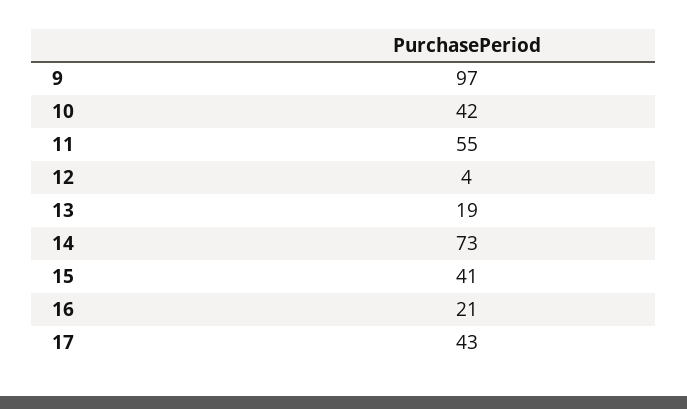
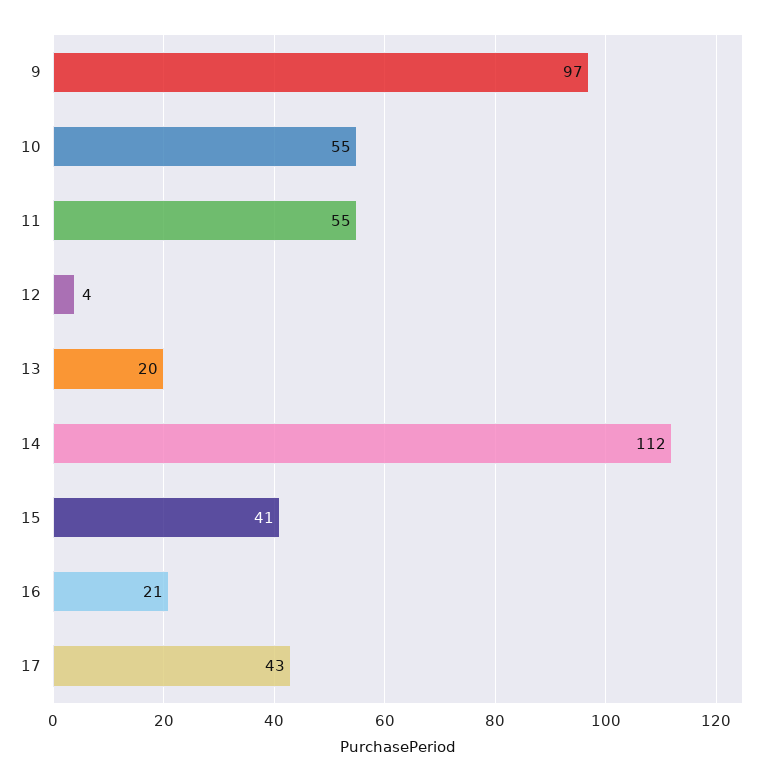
  {
    "9": 97,
-   "10": 42,
+   "10": 55,
    "11": 55,
    "12": 4,
-   "13": 19,
+   "13": 20,
-   "14": 73,
+   "14": 112,
    "15": 41,
    "16": 21,
    "17": 43
  }

